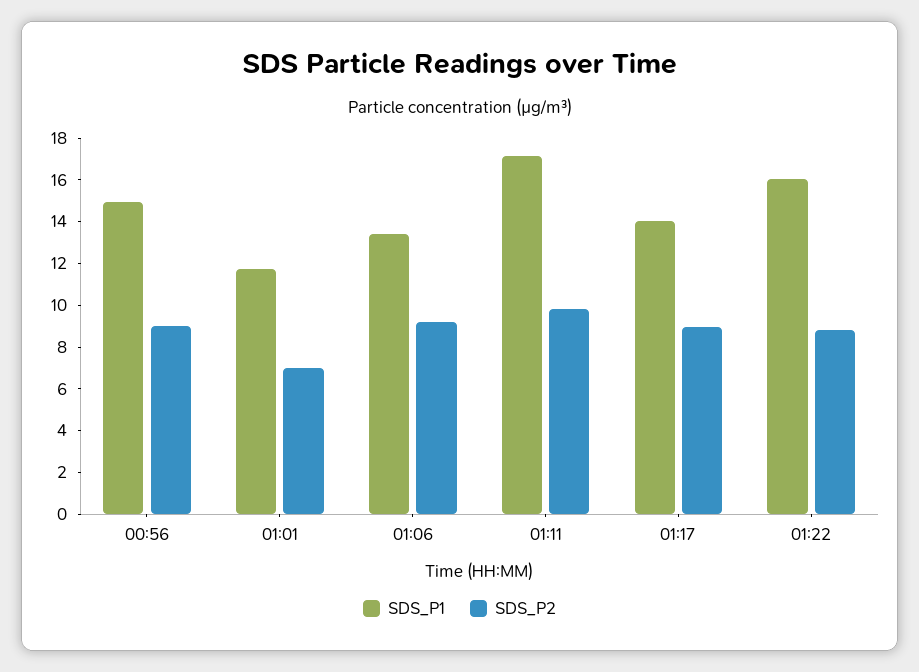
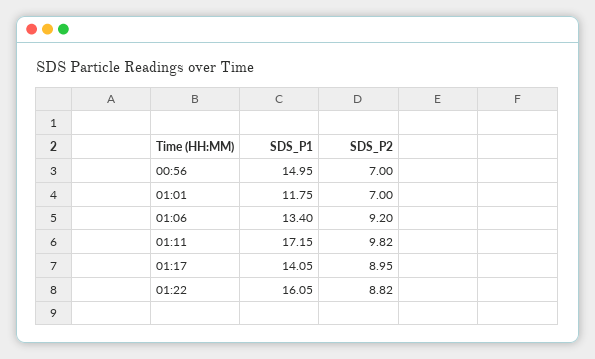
  {
    "SDS_P1": {
      "00:56": 14.95,
      "01:01": 11.75,
      "01:06": 13.4,
      "01:11": 17.15,
      "01:17": 14.05,
      "01:22": 16.05
    },
    "SDS_P2": {
-     "00:56": 9,
+     "00:56": 7,
      "01:01": 7,
      "01:06": 9.2,
      "01:11": 9.82,
      "01:17": 8.95,
      "01:22": 8.82
    }
  }

